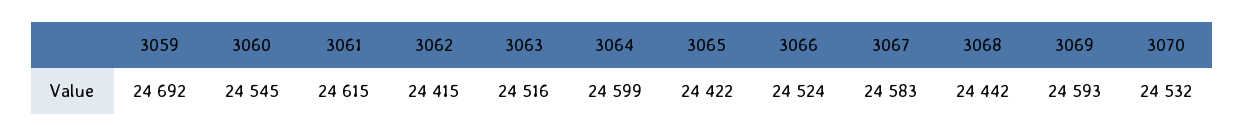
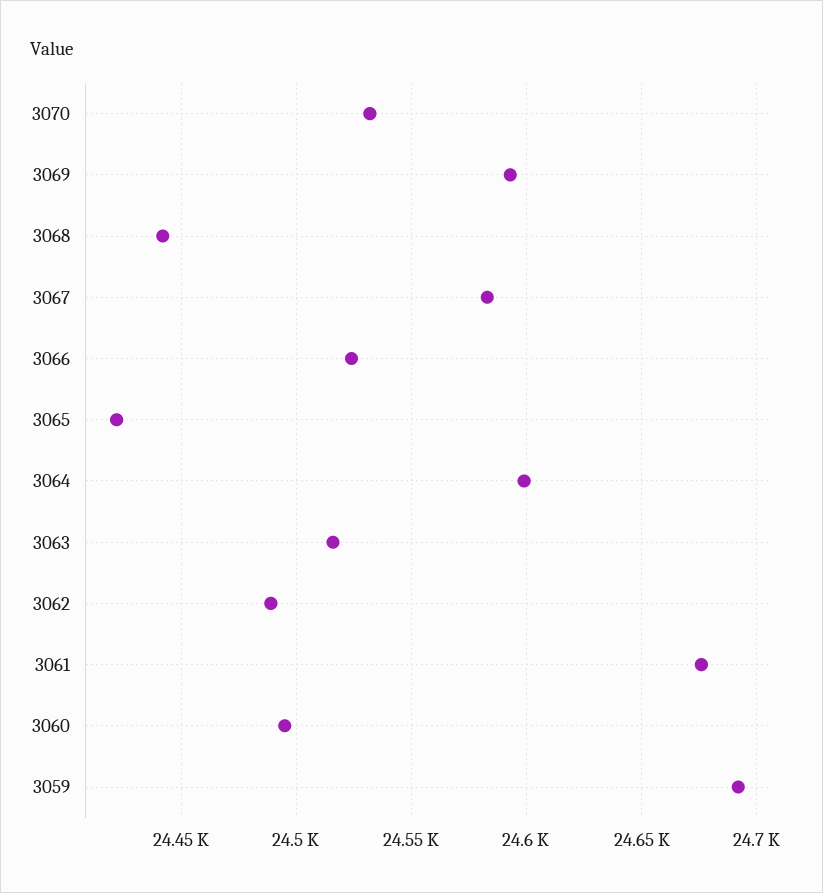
  {
    "3059": 24692,
-   "3060": 24545,
+   "3060": 24495,
-   "3061": 24615,
+   "3061": 24675,
-   "3062": 24415,
+   "3062": 24490,
    "3063": 24516,
    "3064": 24599,
    "3065": 24422,
    "3066": 24524,
    "3067": 24583,
    "3068": 24442,
    "3069": 24593,
    "3070": 24532
  }

